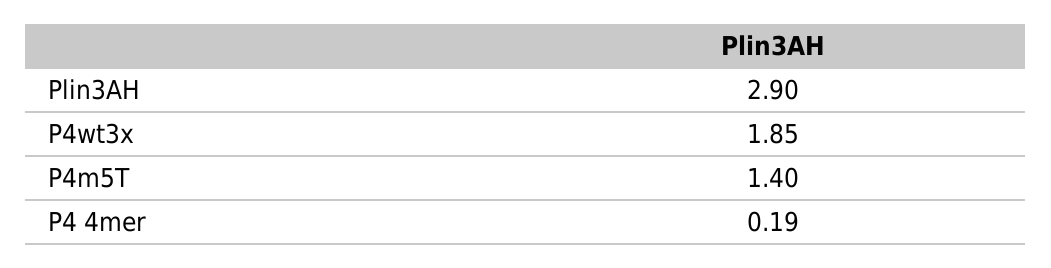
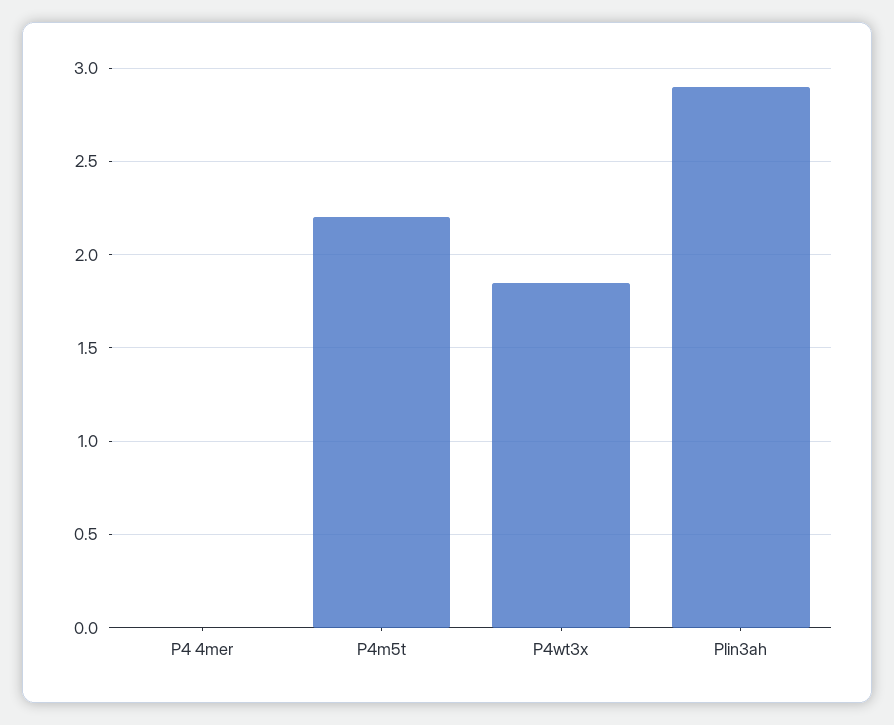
  {
    "Plin3AH": 2.9,
    "P4wt3x": 1.85,
-   "P4m5T": 1.4,
+   "P4m5T": 2.2,
-   "P4 4mer": 0.19
+   "P4 4mer": 0
  }

